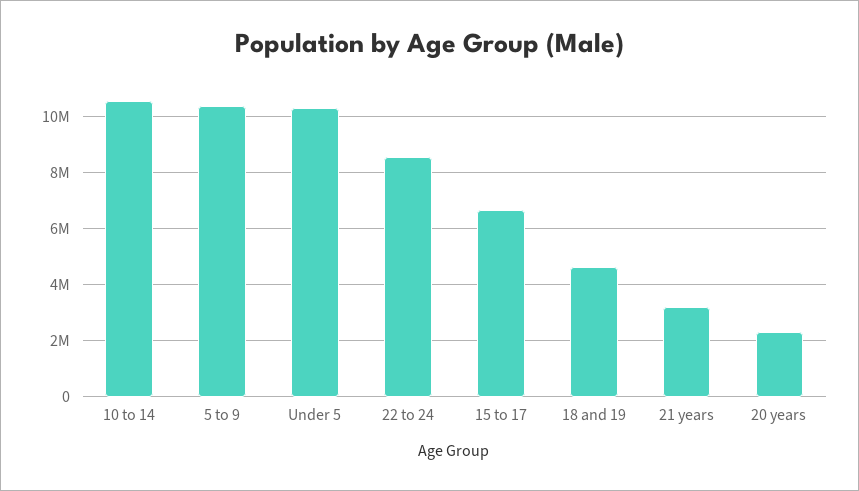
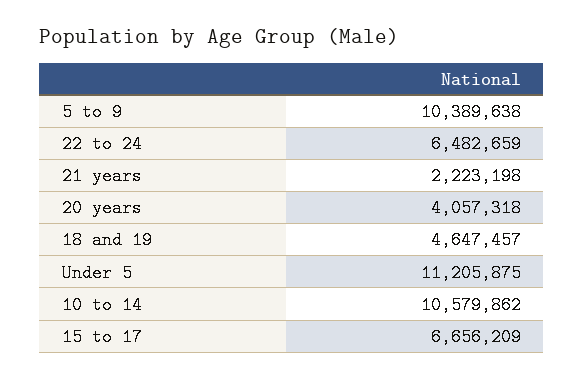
  {
    "10 to 14": 10579862,
    "5 to 9": 10389638,
-   "Under 5": 10250000,
+   "Under 5": 11205875,
-   "22 to 24": 8500000,
+   "22 to 24": 6482659,
    "15 to 17": 6656209,
    "18 and 19": 4647457,
-   "21 years": 3250000,
+   "21 years": 2223198,
-   "20 years": 2250000
+   "20 years": 4057318
  }

